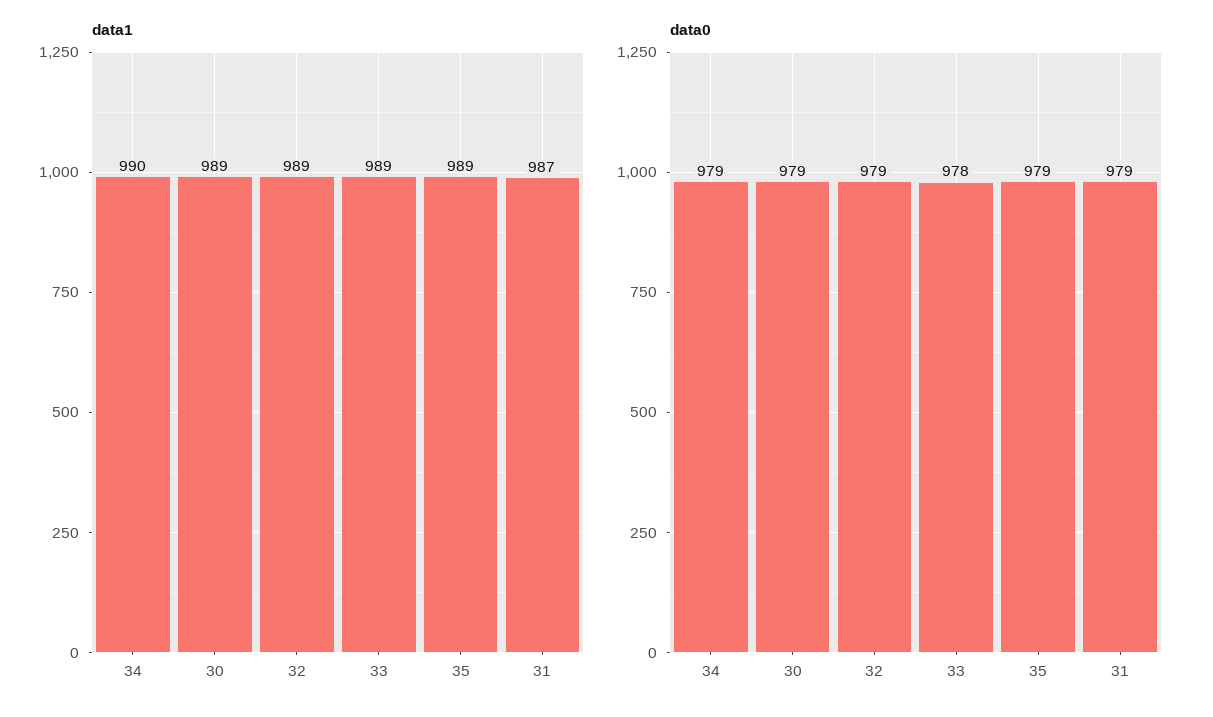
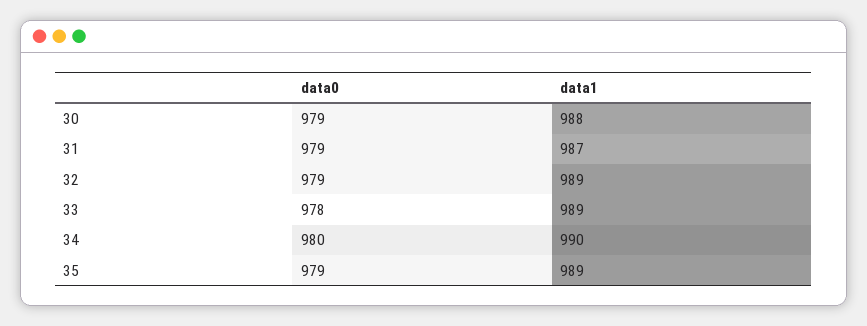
  {
    "data1": {
      "34": 990,
-     "30": 989,
+     "30": 988,
      "32": 989,
      "33": 989,
      "35": 989,
      "31": 987
    },
    "data0": {
-     "34": 979,
+     "34": 980,
      "30": 979,
      "32": 979,
      "33": 978,
      "35": 979,
      "31": 979
    }
  }

